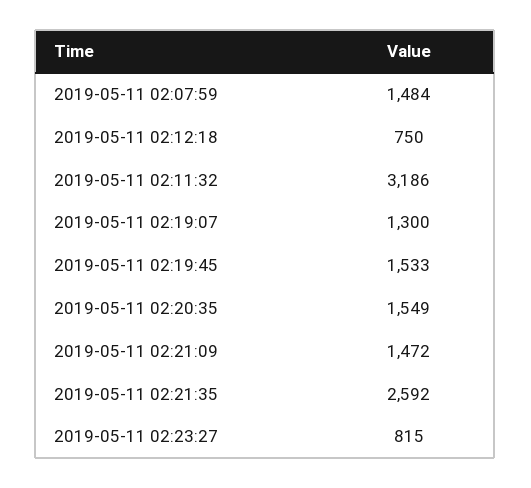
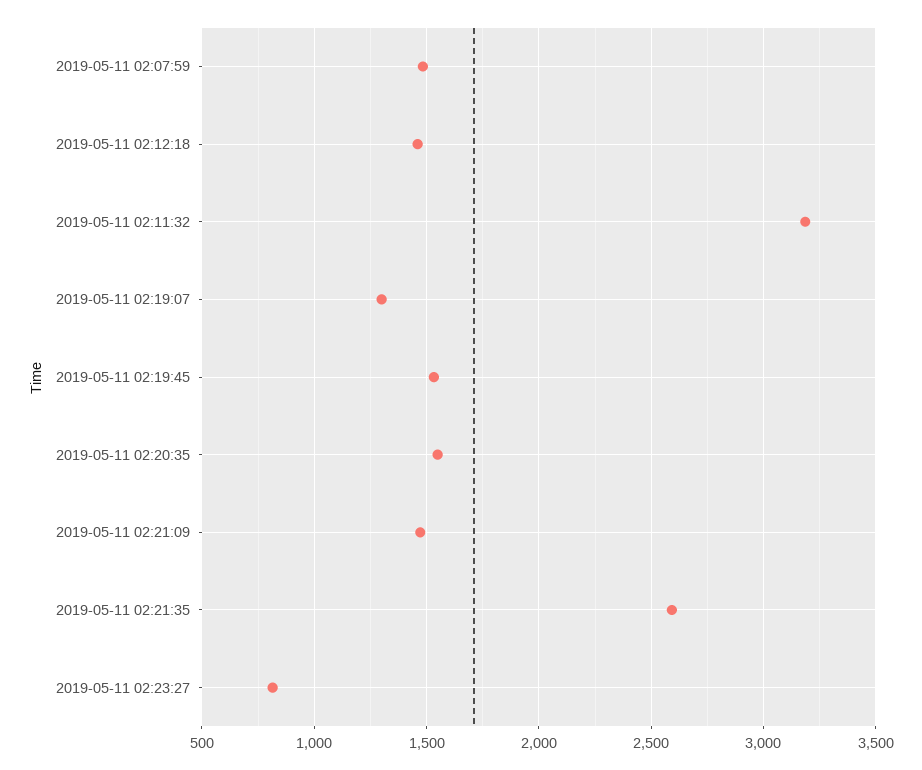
  {
    "2019-05-11 02:07:59": 1484,
-   "2019-05-11 02:12:18": 750,
+   "2019-05-11 02:12:18": 1450,
    "2019-05-11 02:11:32": 3186,
    "2019-05-11 02:19:07": 1300,
    "2019-05-11 02:19:45": 1533,
    "2019-05-11 02:20:35": 1549,
    "2019-05-11 02:21:09": 1472,
    "2019-05-11 02:21:35": 2592,
    "2019-05-11 02:23:27": 815
  }

